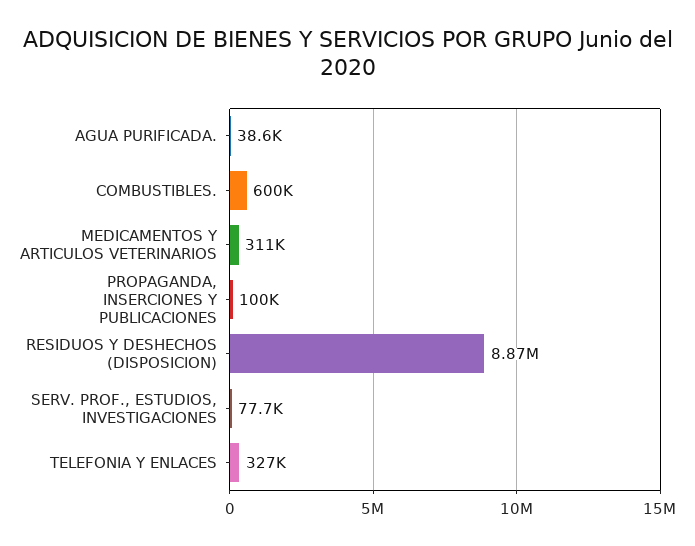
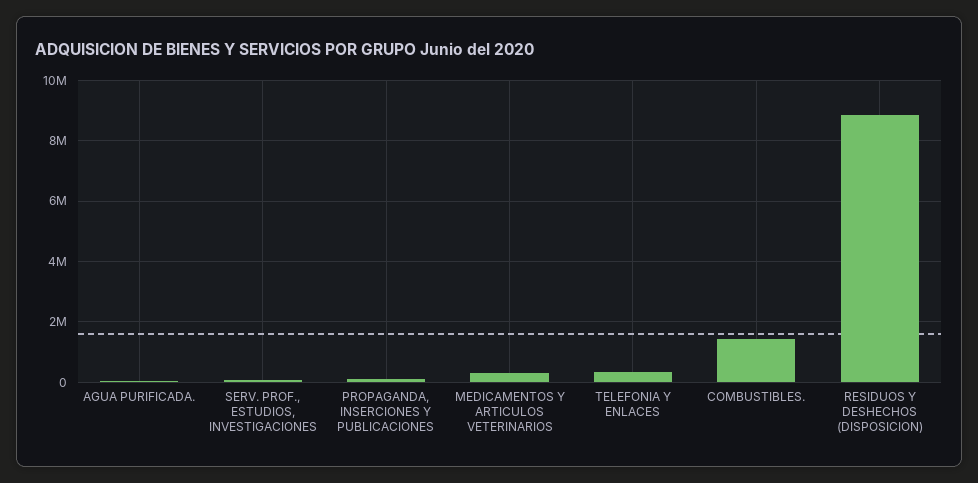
  {
    "AGUA PURIFICADA.": 38600,
-   "COMBUSTIBLES.": 600000,
+   "COMBUSTIBLES.": 1400000,
    "MEDICAMENTOS Y ARTICULOS VETERINARIOS": 311000,
    "PROPAGANDA, INSERCIONES Y PUBLICACIONES": 100000,
    "RESIDUOS Y DESHECHOS (DISPOSICION)": 8870000,
    "SERV. PROF., ESTUDIOS, INVESTIGACIONES": 77700,
    "TELEFONIA Y ENLACES": 327000
  }

